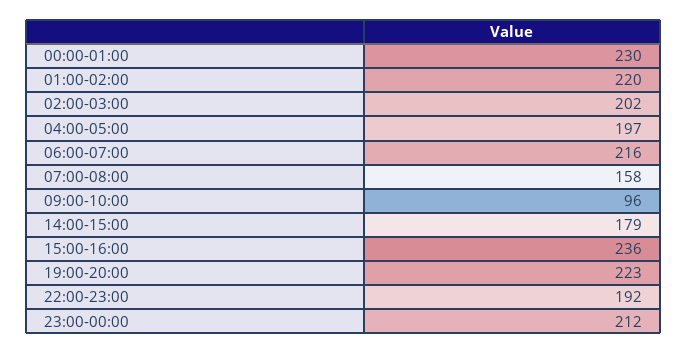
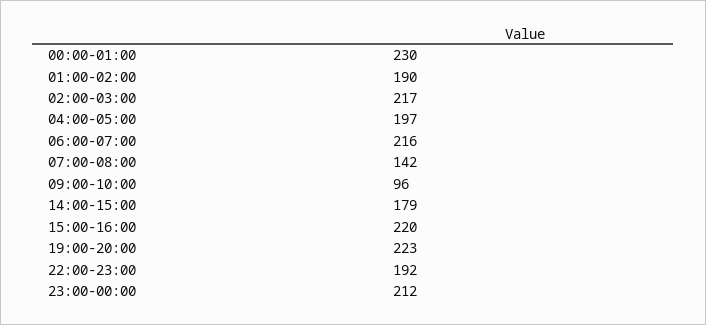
  {
    "00:00-01:00": 230,
-   "01:00-02:00": 220,
+   "01:00-02:00": 190,
-   "02:00-03:00": 202,
+   "02:00-03:00": 217,
    "04:00-05:00": 197,
    "06:00-07:00": 216,
-   "07:00-08:00": 158,
+   "07:00-08:00": 142,
    "09:00-10:00": 96,
    "14:00-15:00": 179,
-   "15:00-16:00": 236,
+   "15:00-16:00": 220,
    "19:00-20:00": 223,
    "22:00-23:00": 192,
    "23:00-00:00": 212
  }

